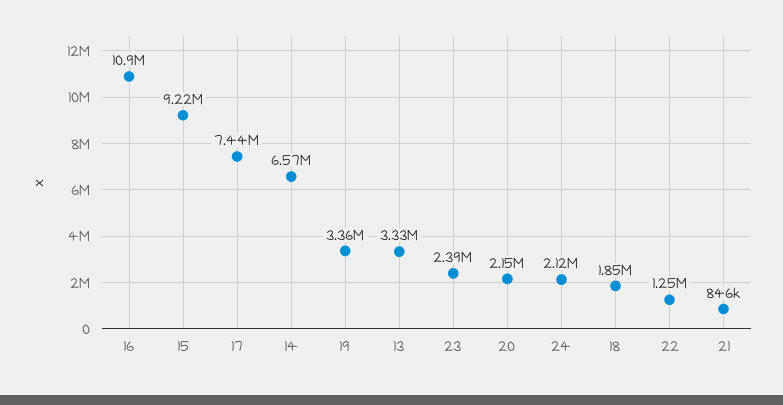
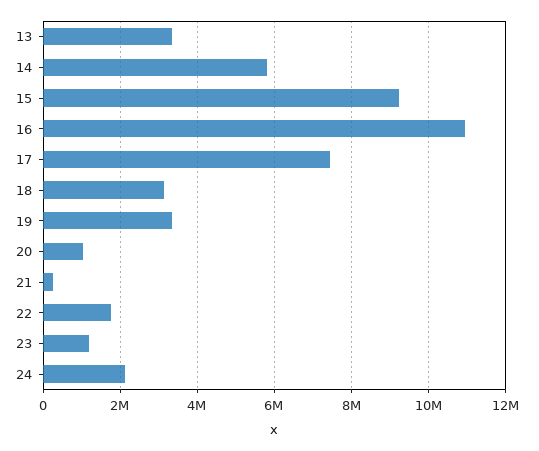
  {
    "16": 10900000,
    "15": 9220000,
    "17": 7440000,
-   "14": 6570000,
+   "14": 5800000,
    "19": 3360000,
    "13": 3330000,
-   "23": 2390000,
+   "23": 1200000,
-   "20": 2150000,
+   "20": 1000000,
    "24": 2120000,
-   "18": 1850000,
+   "18": 3200000,
-   "22": 1250000,
+   "22": 1800000,
-   "21": 846000
+   "21": 200000
  }

